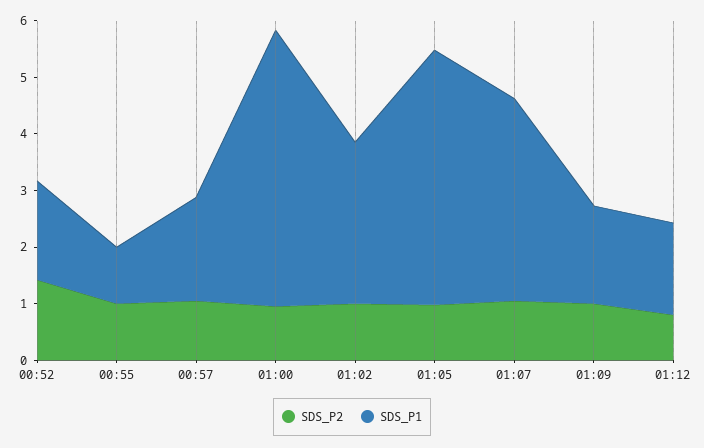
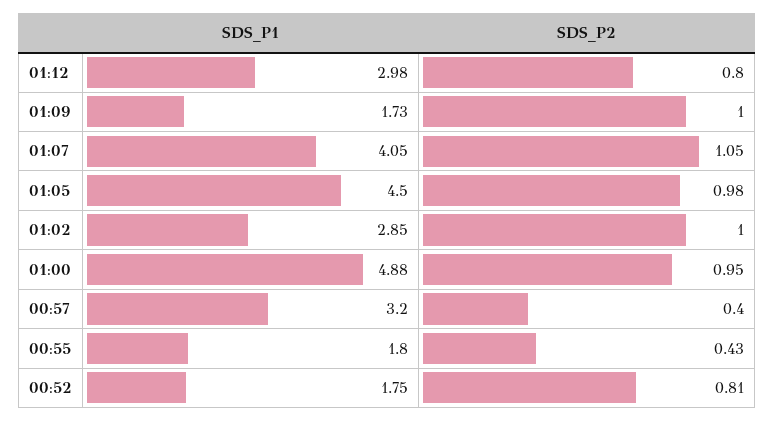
  {
    "SDS_P2": {
-     "00:52": 1.4,
+     "00:52": 0.81,
-     "00:55": 1,
+     "00:55": 0.43,
-     "00:57": 1,
+     "00:57": 0.4,
      "01:00": 0.95,
      "01:02": 1,
      "01:05": 0.98,
      "01:07": 1.05,
      "01:09": 1,
      "01:12": 0.8
    },
    "SDS_P1": {
      "00:52": 1.75,
-     "00:55": 1,
+     "00:55": 1.8,
-     "00:57": 1.8,
+     "00:57": 3.2,
      "01:00": 4.88,
      "01:02": 2.85,
      "01:05": 4.5,
-     "01:07": 3.6,
+     "01:07": 4.05,
      "01:09": 1.73,
-     "01:12": 1.6
+     "01:12": 2.98
    }
  }

